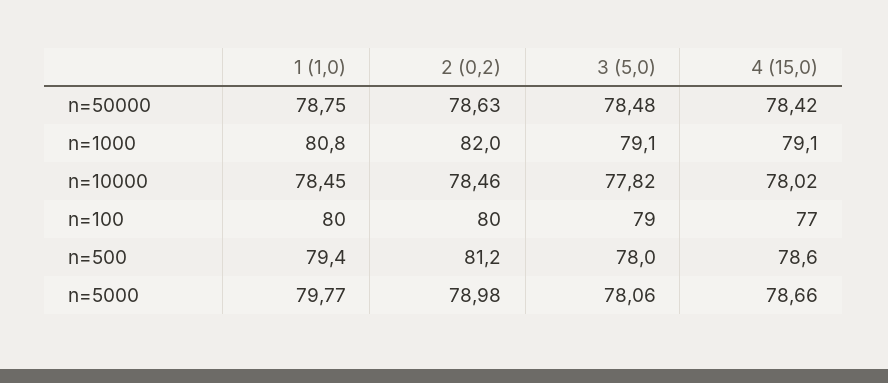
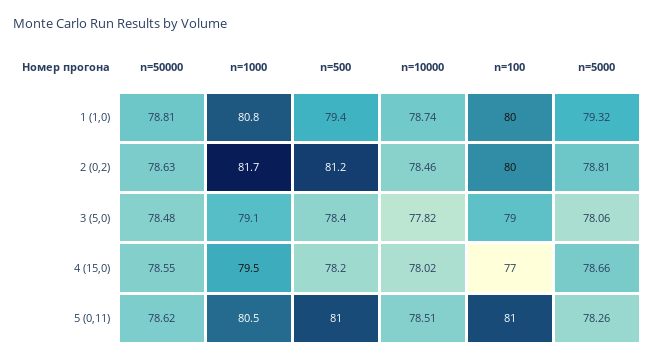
  {
    "1 (1,0)": {
-     "n=50000": 78.75,
+     "n=50000": 78.81,
      "n=1000": 80.8,
-     "n=10000": 78.45,
+     "n=10000": 78.74,
      "n=100": 80,
      "n=500": 79.4,
-     "n=5000": 79.77
+     "n=5000": 79.32
    },
    "2 (0,2)": {
      "n=50000": 78.63,
-     "n=1000": 82,
+     "n=1000": 81.7,
      "n=10000": 78.46,
      "n=100": 80,
      "n=500": 81.2,
-     "n=5000": 78.98
+     "n=5000": 78.81
    },
    "3 (5,0)": {
      "n=50000": 78.48,
      "n=1000": 79.1,
      "n=10000": 77.82,
      "n=100": 79,
-     "n=500": 78,
+     "n=500": 78.4,
      "n=5000": 78.06
    },
    "4 (15,0)": {
-     "n=50000": 78.42,
+     "n=50000": 78.55,
-     "n=1000": 79.1,
+     "n=1000": 79.5,
      "n=10000": 78.02,
      "n=100": 77,
-     "n=500": 78.6,
+     "n=500": 78.2,
      "n=5000": 78.66
-   }
+   },
+   "5 (0,11)": {
+     "n=50000": 78.62,
+     "n=1000": 80.5,
+     "n=500": 81,
+     "n=10000": 78.51,
+     "n=100": 81,
+     "n=5000": 78.26
+   }
  }

